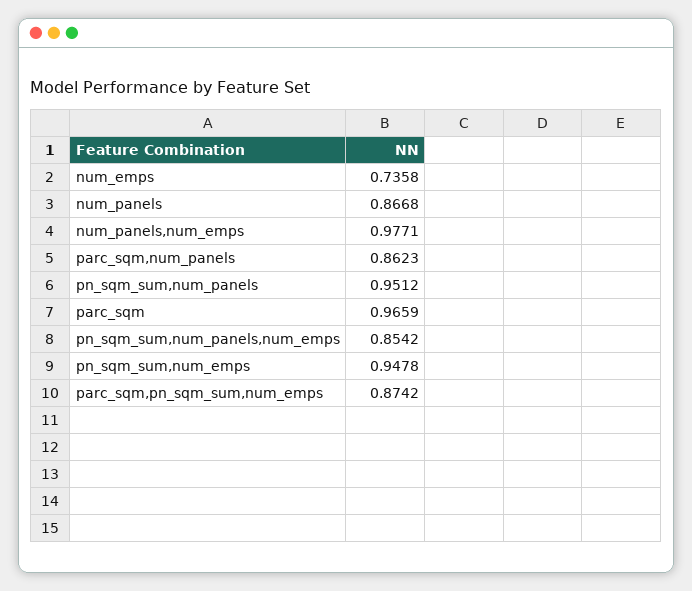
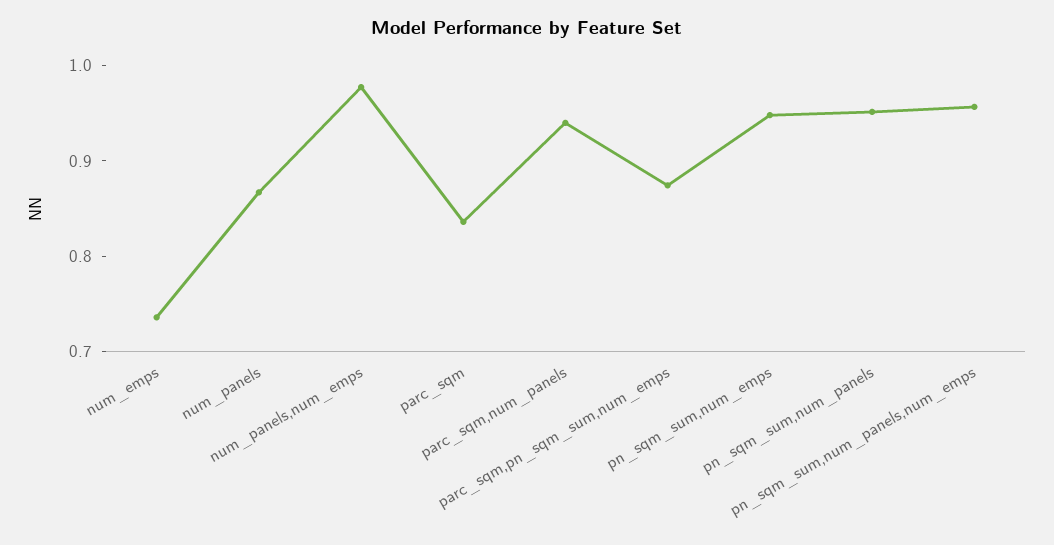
  {
    "num_emps": 0.7358,
    "num_panels": 0.8668,
    "num_panels,num_emps": 0.9771,
-   "parc_sqm,num_panels": 0.8623,
+   "parc_sqm,num_panels": 0.94,
    "pn_sqm_sum,num_panels": 0.9512,
-   "parc_sqm": 0.9659,
+   "parc_sqm": 0.84,
-   "pn_sqm_sum,num_panels,num_emps": 0.8542,
+   "pn_sqm_sum,num_panels,num_emps": 0.96,
    "pn_sqm_sum,num_emps": 0.9478,
    "parc_sqm,pn_sqm_sum,num_emps": 0.8742
  }

